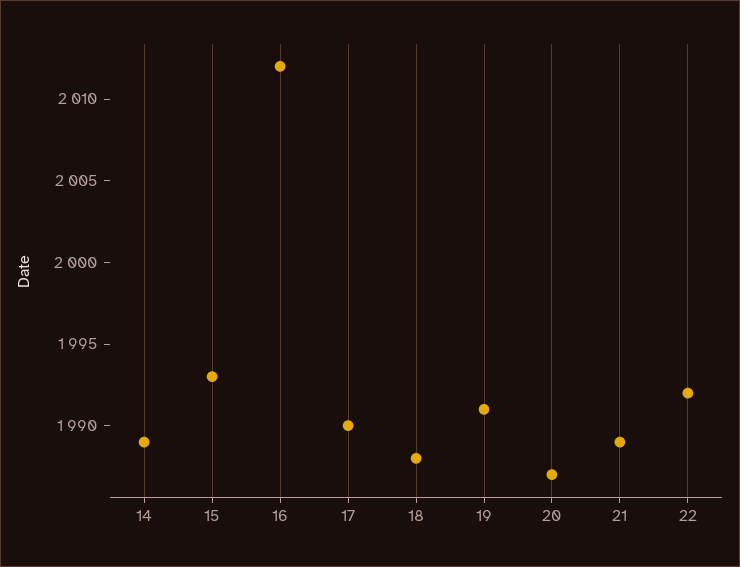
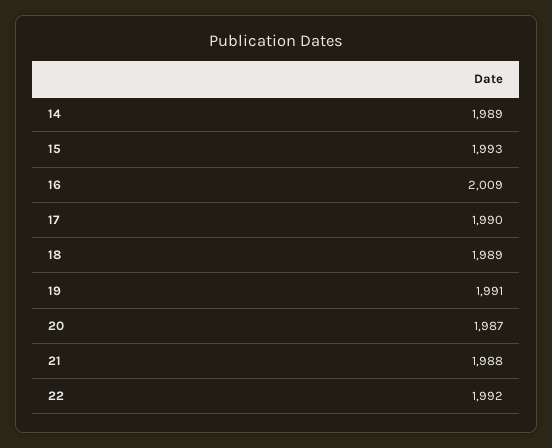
  {
    "14": 1989,
    "15": 1993,
-   "16": 2012,
+   "16": 2009,
    "17": 1990,
-   "18": 1988,
+   "18": 1989,
    "19": 1991,
    "20": 1987,
-   "21": 1989,
+   "21": 1988,
    "22": 1992
  }

